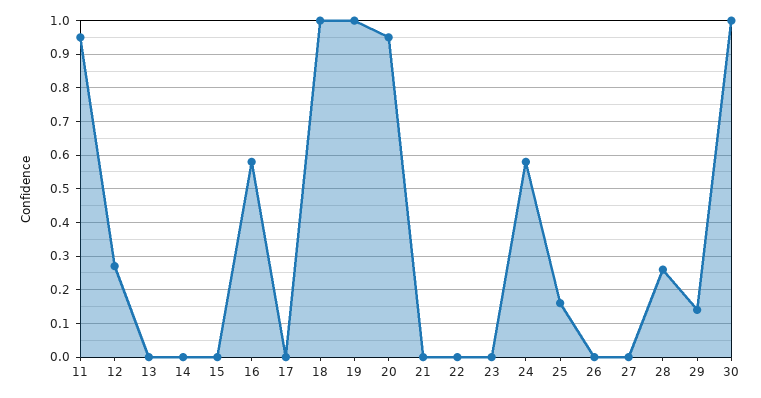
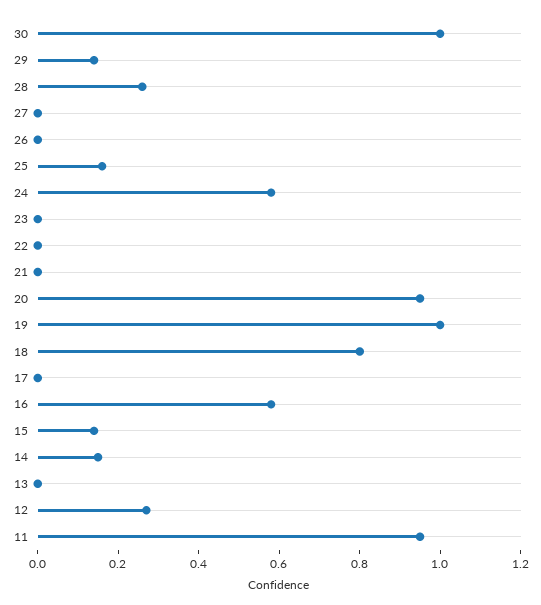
  {
    "11": 0.95,
    "12": 0.25,
    "13": 0,
-   "14": 0,
+   "14": 0.15,
-   "15": 0,
+   "15": 0.15,
    "16": 0.6,
    "17": 0,
-   "18": 1,
+   "18": 0.8,
    "19": 1,
    "20": 0.95,
    "21": 0,
    "22": 0,
    "23": 0,
    "24": 0.6,
    "25": 0.15,
    "26": 0,
    "27": 0,
    "28": 0.25,
    "29": 0.15,
    "30": 1
  }

